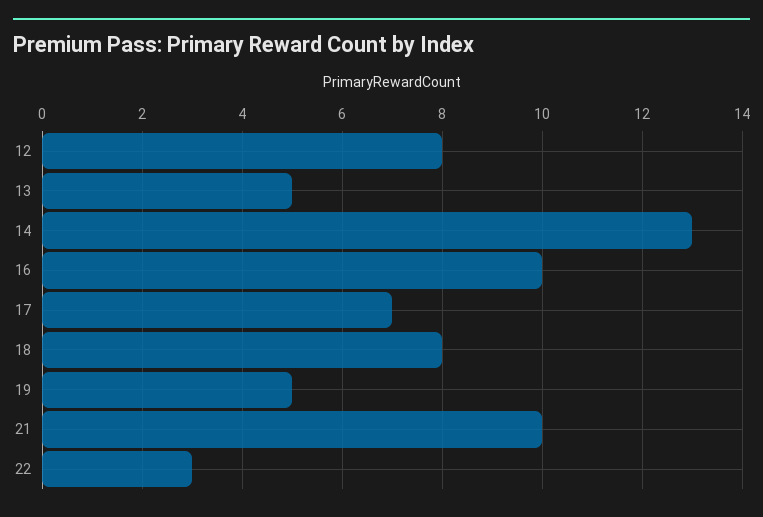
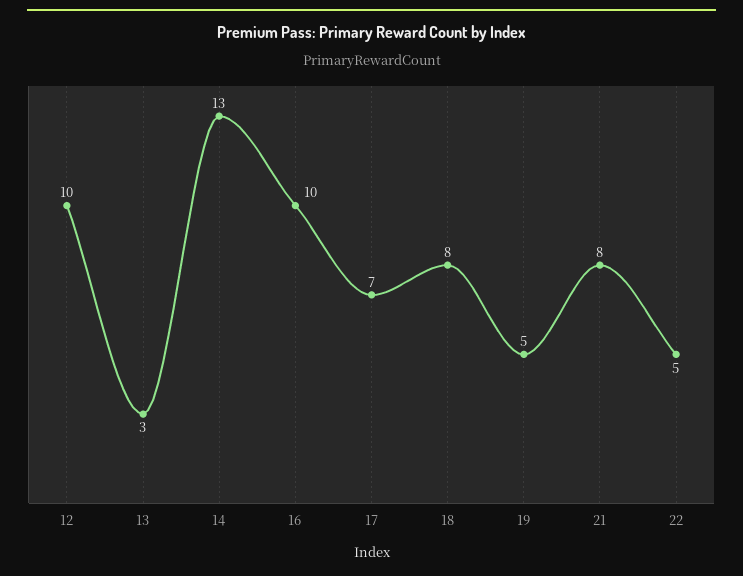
  {
-   "12": 8,
+   "12": 10,
-   "13": 5,
+   "13": 3,
    "14": 13,
    "16": 10,
    "17": 7,
    "18": 8,
    "19": 5,
-   "21": 10,
+   "21": 8,
-   "22": 3
+   "22": 5
  }

